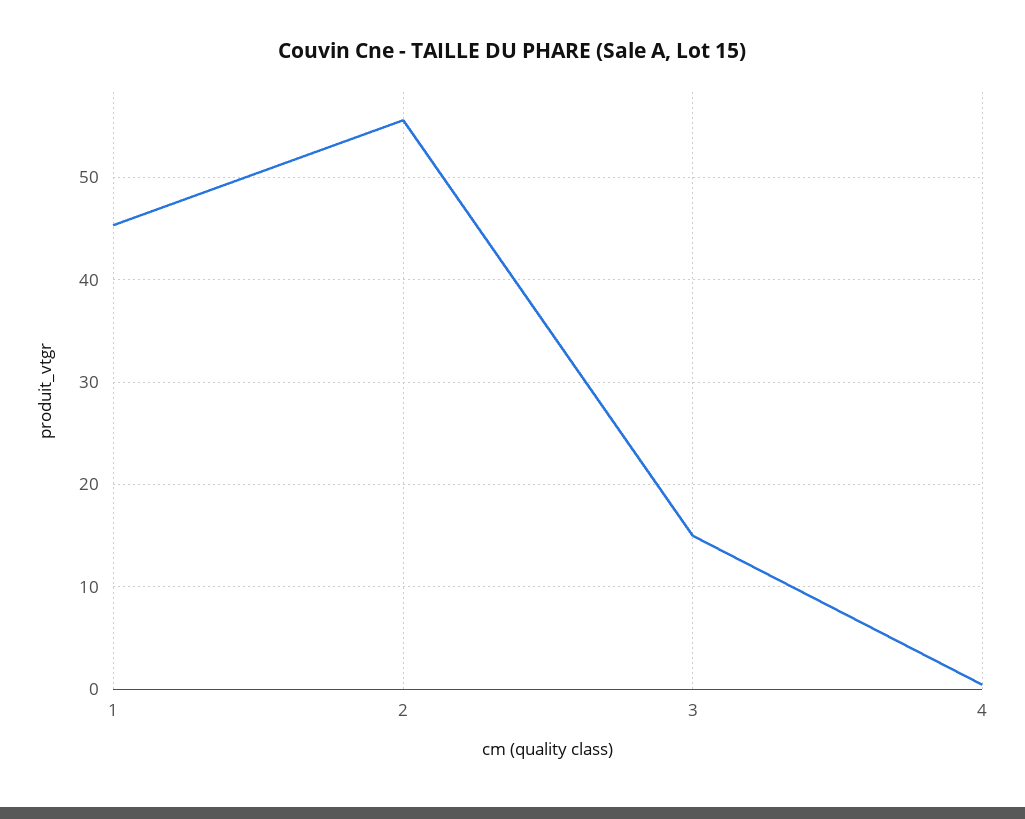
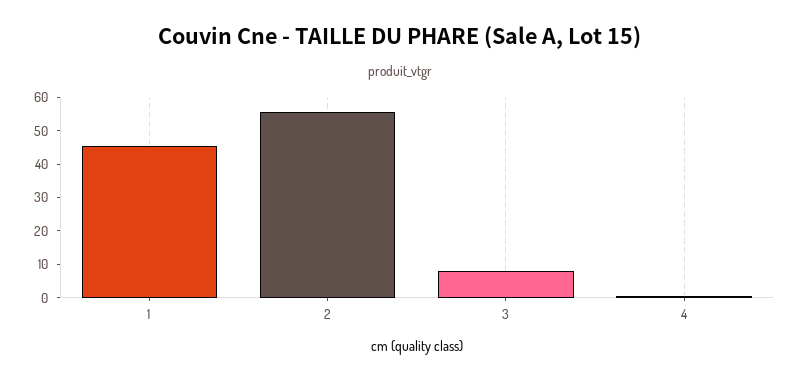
  {
    "1": 45,
    "2": 56,
-   "3": 15,
+   "3": 7.5,
    "4": 0
  }

